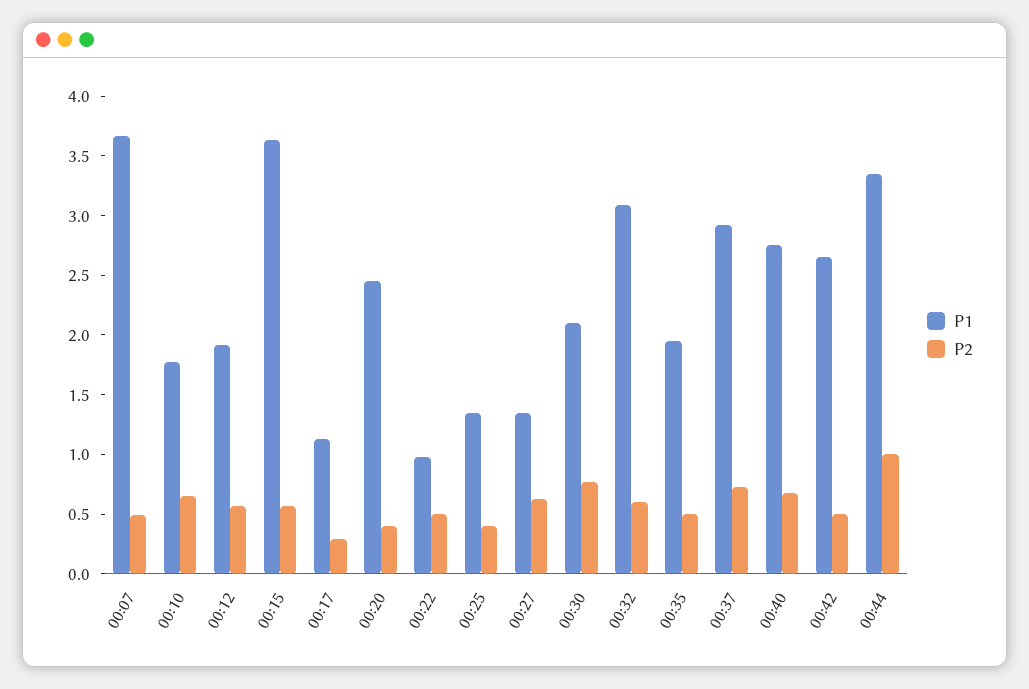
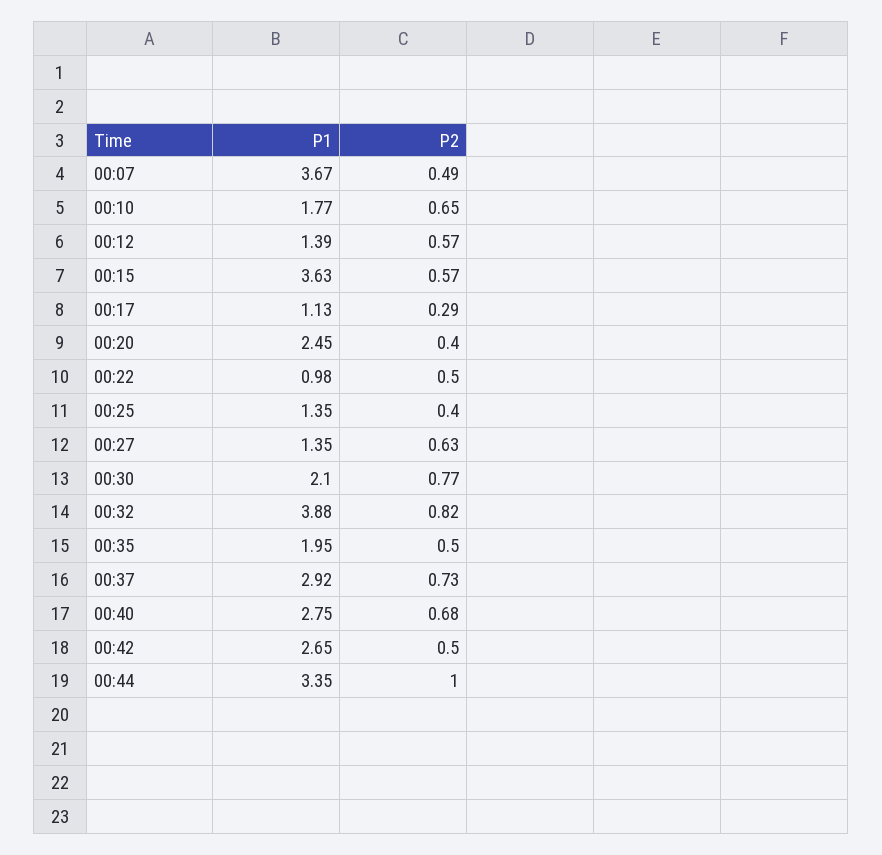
  {
    "P1": {
      "00:07": 3.67,
      "00:10": 1.77,
-     "00:12": 1.9,
+     "00:12": 1.39,
      "00:15": 3.63,
      "00:17": 1.13,
      "00:20": 2.45,
      "00:22": 0.98,
      "00:25": 1.35,
      "00:27": 1.35,
      "00:30": 2.1,
-     "00:32": 3.1,
+     "00:32": 3.88,
      "00:35": 1.95,
      "00:37": 2.92,
      "00:40": 2.75,
      "00:42": 2.65,
      "00:44": 3.35
    },
    "P2": {
      "00:07": 0.49,
      "00:10": 0.65,
      "00:12": 0.57,
      "00:15": 0.57,
      "00:17": 0.29,
      "00:20": 0.4,
      "00:22": 0.5,
      "00:25": 0.4,
      "00:27": 0.63,
      "00:30": 0.77,
-     "00:32": 0.6,
+     "00:32": 0.82,
      "00:35": 0.5,
      "00:37": 0.73,
      "00:40": 0.68,
      "00:42": 0.5,
      "00:44": 1
    }
  }

